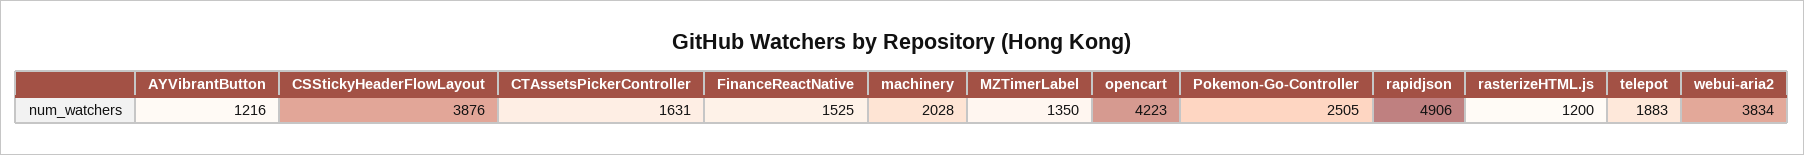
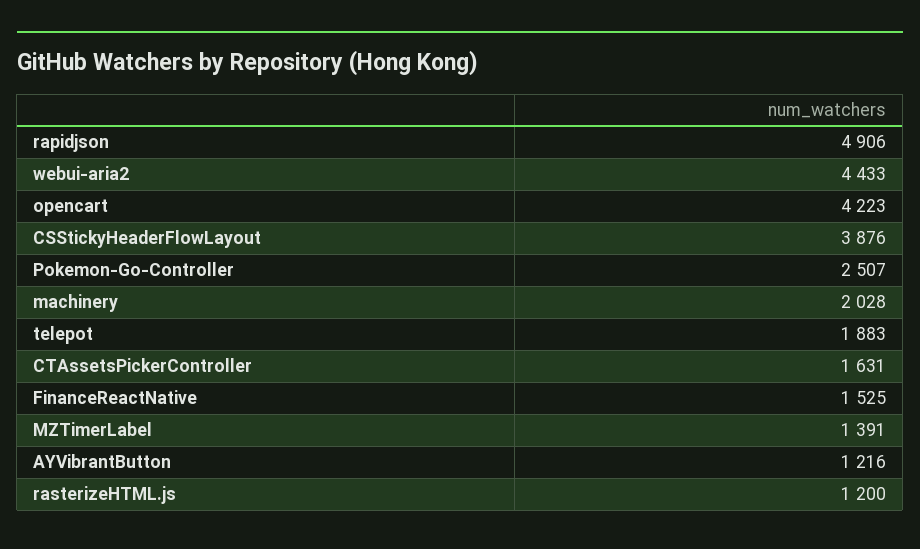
  {
    "AYVibrantButton": 1216,
    "CSStickyHeaderFlowLayout": 3876,
    "CTAssetsPickerController": 1631,
    "FinanceReactNative": 1525,
    "machinery": 2028,
-   "MZTimerLabel": 1350,
+   "MZTimerLabel": 1391,
    "opencart": 4223,
-   "Pokemon-Go-Controller": 2505,
+   "Pokemon-Go-Controller": 2507,
    "rapidjson": 4906,
    "rasterizeHTML.js": 1200,
    "telepot": 1883,
-   "webui-aria2": 3834
+   "webui-aria2": 4433
  }

